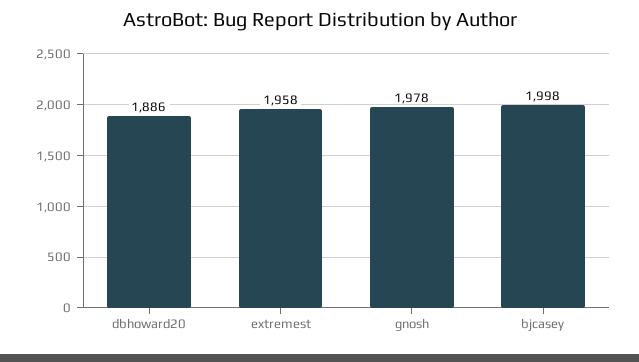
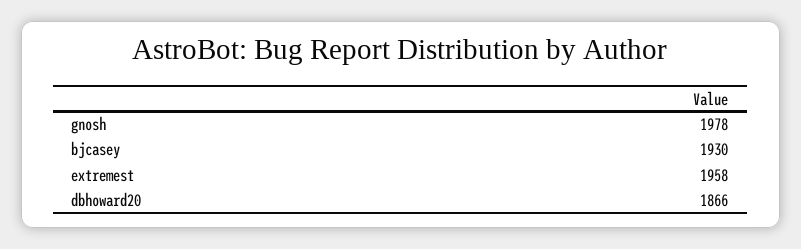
  {
-   "dbhoward20": 1886,
+   "dbhoward20": 1866,
    "extremest": 1958,
    "gnosh": 1978,
-   "bjcasey": 1998
+   "bjcasey": 1930
  }

